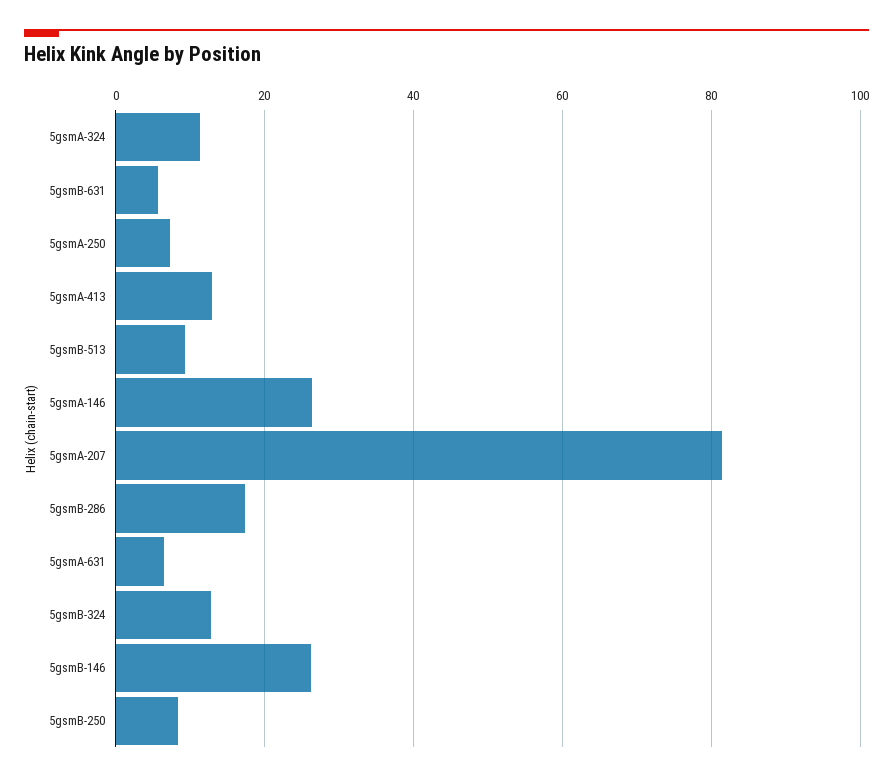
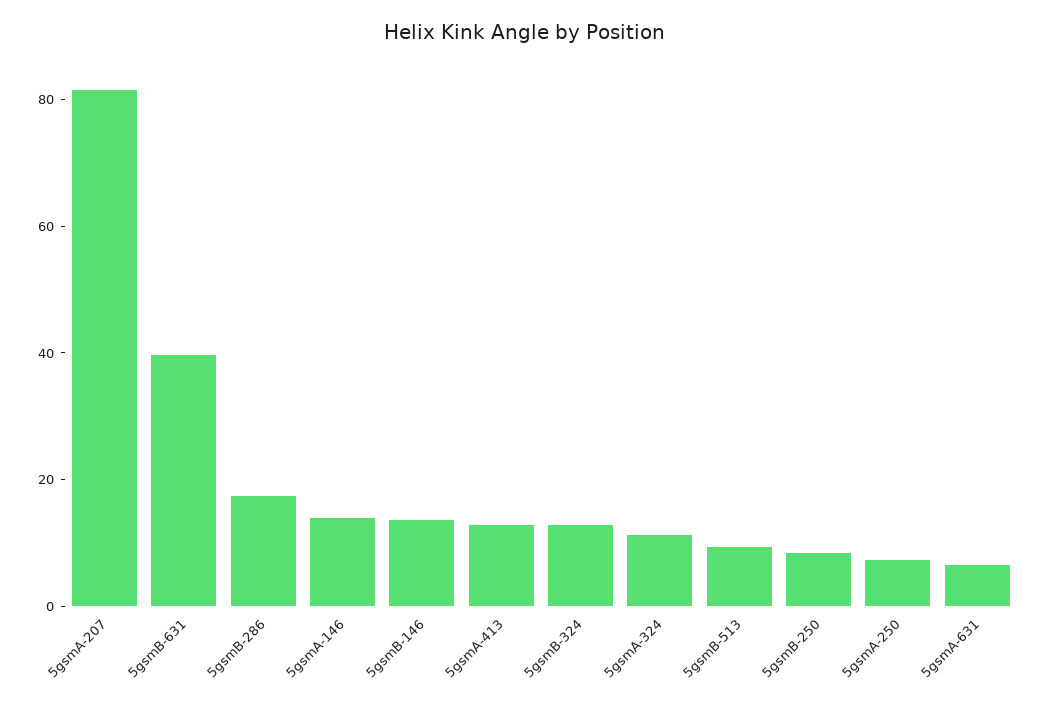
  {
    "5gsmA-324": 12,
-   "5gsmB-631": 6,
+   "5gsmB-631": 40,
    "5gsmA-250": 8,
    "5gsmA-413": 12,
    "5gsmB-513": 10,
-   "5gsmA-146": 26,
+   "5gsmA-146": 15,
    "5gsmA-207": 82,
    "5gsmB-286": 18,
    "5gsmA-631": 6,
    "5gsmB-324": 12,
-   "5gsmB-146": 26,
+   "5gsmB-146": 15,
    "5gsmB-250": 8
  }

